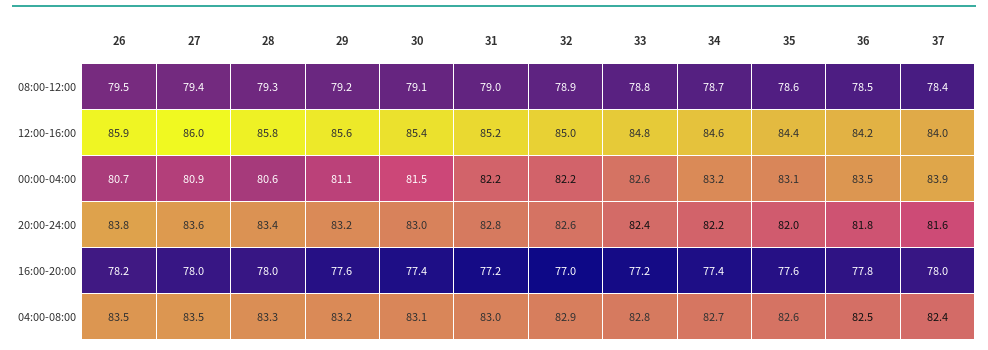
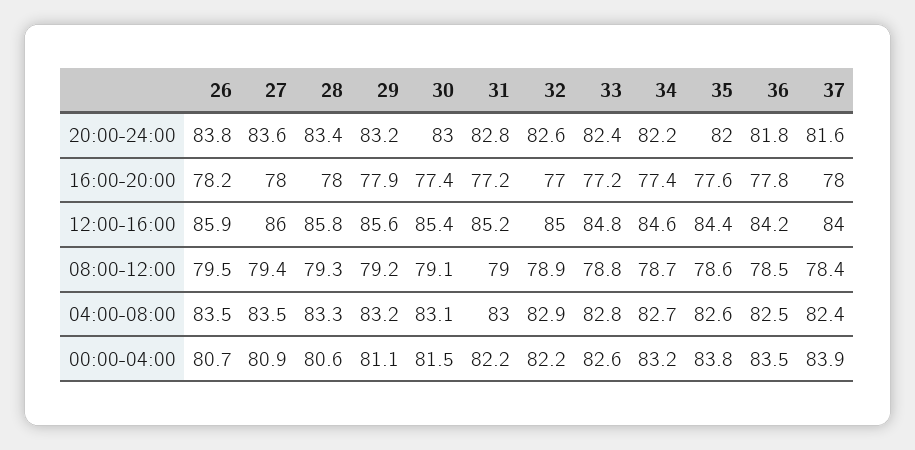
  {
    "26": {
      "08:00-12:00": 79.5,
      "12:00-16:00": 85.9,
      "00:00-04:00": 80.7,
      "20:00-24:00": 83.8,
      "16:00-20:00": 78.2,
      "04:00-08:00": 83.5
    },
    "27": {
      "08:00-12:00": 79.4,
      "12:00-16:00": 86,
      "00:00-04:00": 80.9,
      "20:00-24:00": 83.6,
      "16:00-20:00": 78,
      "04:00-08:00": 83.5
    },
    "28": {
      "08:00-12:00": 79.3,
      "12:00-16:00": 85.8,
      "00:00-04:00": 80.6,
      "20:00-24:00": 83.4,
      "16:00-20:00": 78,
      "04:00-08:00": 83.3
    },
    "29": {
      "08:00-12:00": 79.2,
      "12:00-16:00": 85.6,
      "00:00-04:00": 81.1,
      "20:00-24:00": 83.2,
-     "16:00-20:00": 77.6,
+     "16:00-20:00": 77.9,
      "04:00-08:00": 83.2
    },
    "30": {
      "08:00-12:00": 79.1,
      "12:00-16:00": 85.4,
      "00:00-04:00": 81.5,
      "20:00-24:00": 83,
      "16:00-20:00": 77.4,
      "04:00-08:00": 83.1
    },
    "31": {
      "08:00-12:00": 79,
      "12:00-16:00": 85.2,
      "00:00-04:00": 82.2,
      "20:00-24:00": 82.8,
      "16:00-20:00": 77.2,
      "04:00-08:00": 83
    },
    "32": {
      "08:00-12:00": 78.9,
      "12:00-16:00": 85,
      "00:00-04:00": 82.2,
      "20:00-24:00": 82.6,
      "16:00-20:00": 77,
      "04:00-08:00": 82.9
    },
    "33": {
      "08:00-12:00": 78.8,
      "12:00-16:00": 84.8,
      "00:00-04:00": 82.6,
      "20:00-24:00": 82.4,
      "16:00-20:00": 77.2,
      "04:00-08:00": 82.8
    },
    "34": {
      "08:00-12:00": 78.7,
      "12:00-16:00": 84.6,
      "00:00-04:00": 83.2,
      "20:00-24:00": 82.2,
      "16:00-20:00": 77.4,
      "04:00-08:00": 82.7
    },
    "35": {
      "08:00-12:00": 78.6,
      "12:00-16:00": 84.4,
-     "00:00-04:00": 83.1,
+     "00:00-04:00": 83.8,
      "20:00-24:00": 82,
      "16:00-20:00": 77.6,
      "04:00-08:00": 82.6
    },
    "36": {
      "08:00-12:00": 78.5,
      "12:00-16:00": 84.2,
      "00:00-04:00": 83.5,
      "20:00-24:00": 81.8,
      "16:00-20:00": 77.8,
      "04:00-08:00": 82.5
    },
    "37": {
      "08:00-12:00": 78.4,
      "12:00-16:00": 84,
      "00:00-04:00": 83.9,
      "20:00-24:00": 81.6,
      "16:00-20:00": 78,
      "04:00-08:00": 82.4
    }
  }

